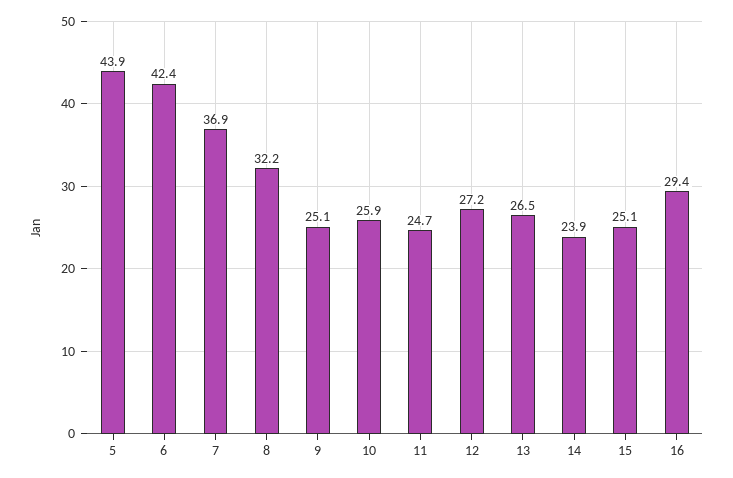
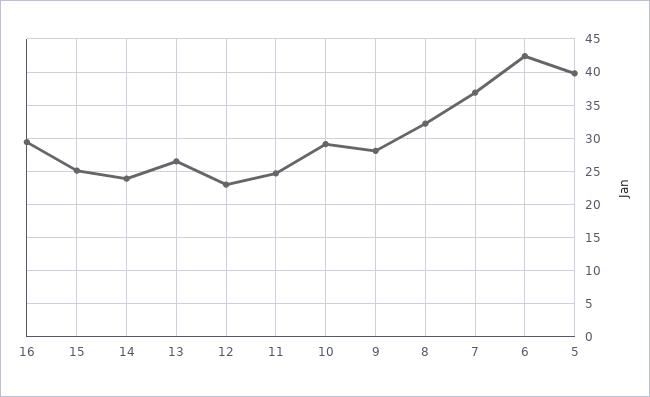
  {
-   "5": 43.9,
+   "5": 40,
    "6": 42.4,
    "7": 36.9,
    "8": 32.2,
-   "9": 25.1,
+   "9": 28,
-   "10": 25.9,
+   "10": 29,
    "11": 24.7,
-   "12": 27.2,
+   "12": 23,
    "13": 26.5,
    "14": 23.9,
    "15": 25.1,
    "16": 29.4
  }

